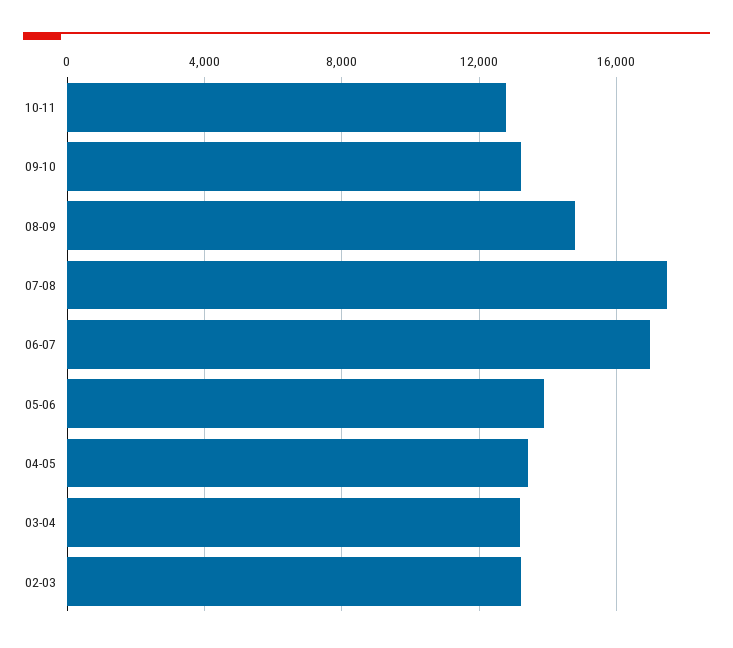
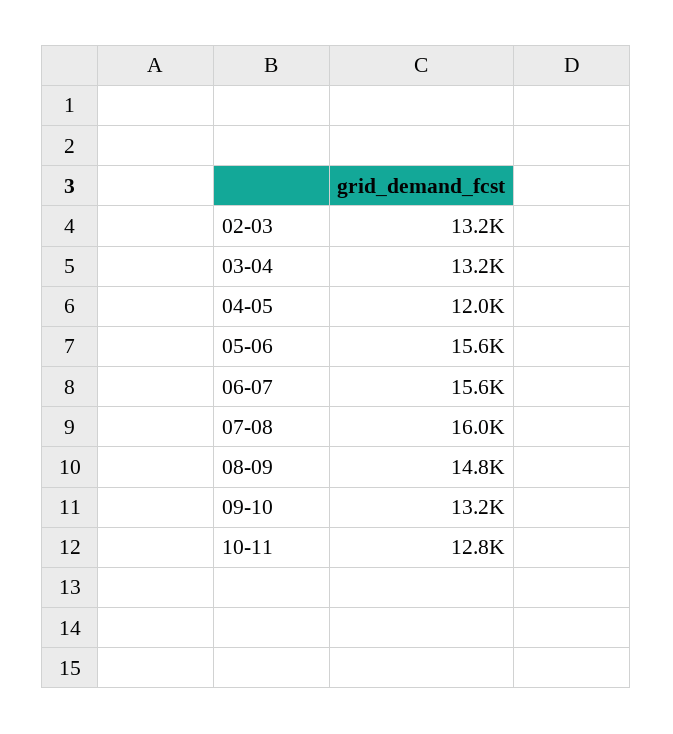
  {
    "10-11": 12800,
    "09-10": 13200,
    "08-09": 14800,
-   "07-08": 17500,
+   "07-08": 16000,
-   "06-07": 17000,
+   "06-07": 15600,
-   "05-06": 14000,
+   "05-06": 15600,
-   "04-05": 13500,
+   "04-05": 12000,
    "03-04": 13200,
    "02-03": 13200
  }

